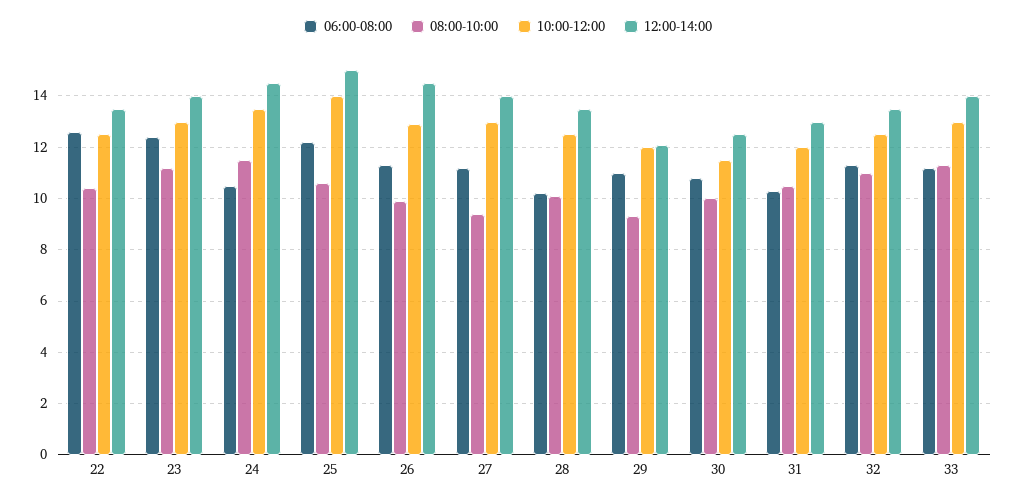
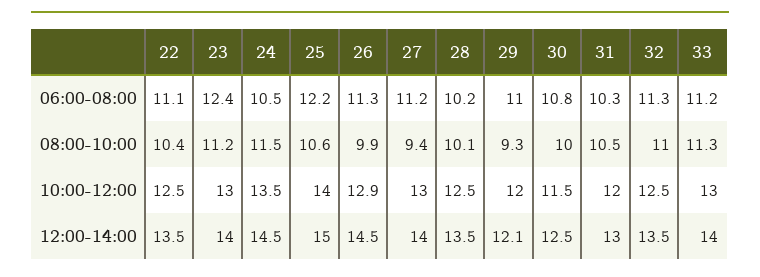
  {
    "06:00-08:00": {
-     "22": 12.5,
+     "22": 11.1,
      "23": 12.4,
      "24": 10.5,
      "25": 12.2,
      "26": 11.3,
      "27": 11.2,
      "28": 10.2,
      "29": 11,
      "30": 10.8,
      "31": 10.3,
      "32": 11.3,
      "33": 11.2
    },
    "08:00-10:00": {
      "22": 10.4,
      "23": 11.2,
      "24": 11.5,
      "25": 10.6,
      "26": 9.9,
      "27": 9.4,
      "28": 10.1,
      "29": 9.3,
      "30": 10,
      "31": 10.5,
      "32": 11,
      "33": 11.3
    },
    "10:00-12:00": {
      "22": 12.5,
      "23": 13,
      "24": 13.5,
      "25": 14,
      "26": 12.9,
      "27": 13,
      "28": 12.5,
      "29": 12,
      "30": 11.5,
      "31": 12,
      "32": 12.5,
      "33": 13
    },
    "12:00-14:00": {
      "22": 13.5,
      "23": 14,
      "24": 14.5,
      "25": 15,
      "26": 14.5,
      "27": 14,
      "28": 13.5,
      "29": 12.1,
      "30": 12.5,
      "31": 13,
      "32": 13.5,
      "33": 14
    }
  }

